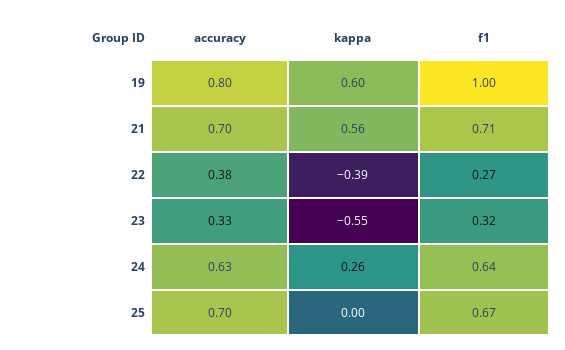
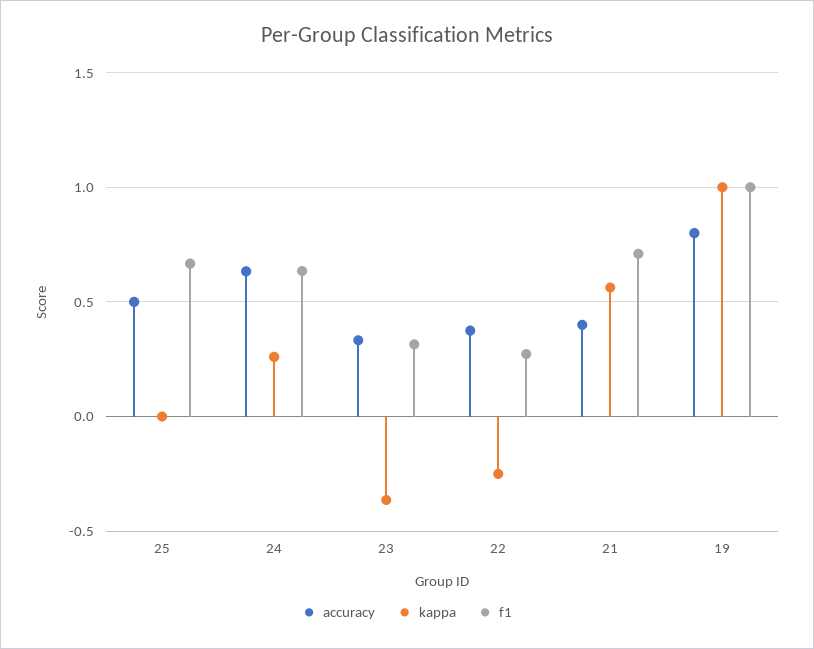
  {
    "accuracy": {
      "19": 0.8,
-     "21": 0.7,
+     "21": 0.4,
      "22": 0.38,
      "23": 0.33,
      "24": 0.63,
-     "25": 0.7
+     "25": 0.5
    },
    "kappa": {
-     "19": 0.6,
+     "19": 1,
      "21": 0.56,
-     "22": -0.39,
+     "22": -0.25,
-     "23": -0.55,
+     "23": -0.35,
      "24": 0.26,
      "25": 0
    },
    "f1": {
      "19": 1,
      "21": 0.71,
      "22": 0.27,
      "23": 0.32,
      "24": 0.64,
      "25": 0.67
    }
  }

